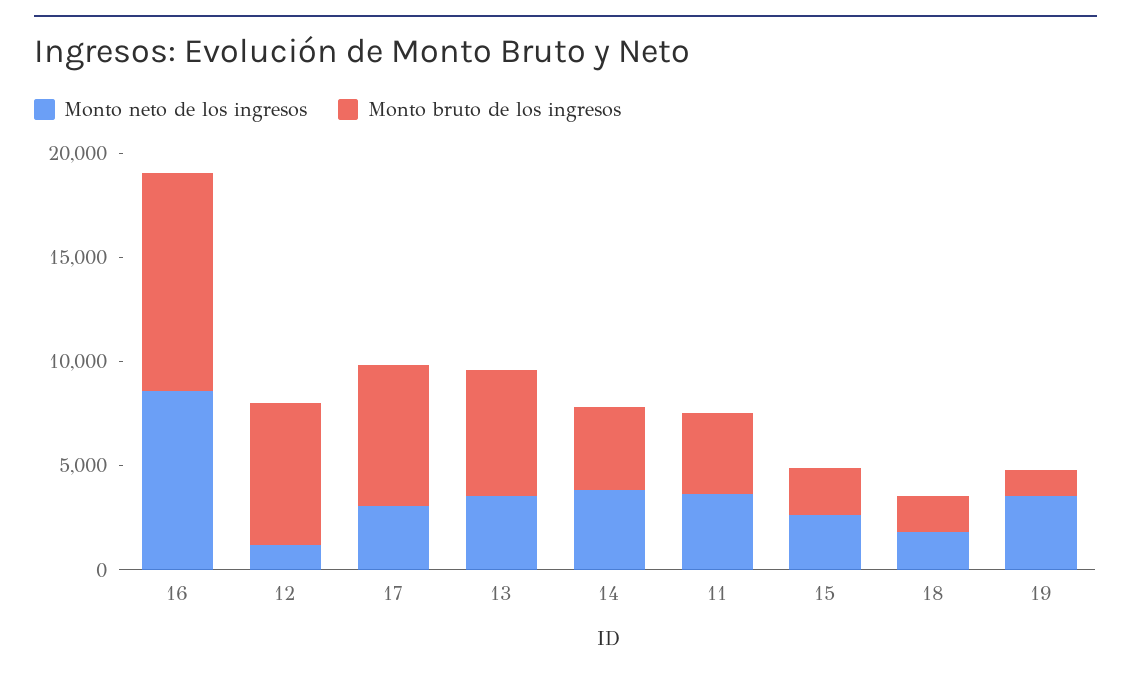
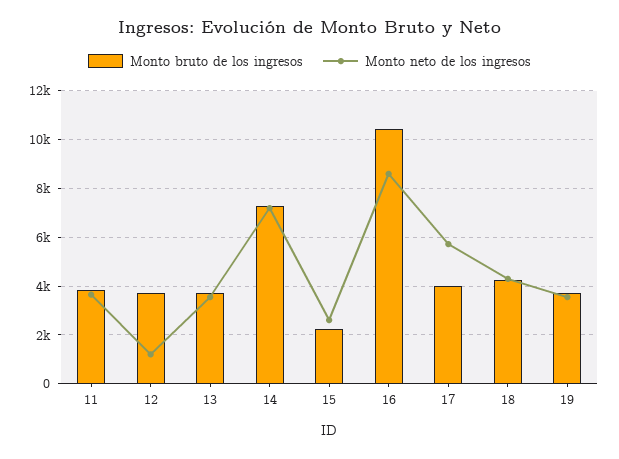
  {
    "Monto neto de los ingresos": {
      "16": 8500,
      "12": 1250,
-     "17": 3000,
+     "17": 5750,
      "13": 3500,
-     "14": 4000,
+     "14": 7250,
      "11": 3750,
      "15": 2500,
-     "18": 2000,
+     "18": 4250,
      "19": 3500
    },
    "Monto bruto de los ingresos": {
      "16": 10500,
-     "12": 7000,
+     "12": 3750,
-     "17": 7000,
+     "17": 4000,
-     "13": 6000,
+     "13": 3750,
-     "14": 4000,
+     "14": 7250,
      "11": 3750,
      "15": 2250,
-     "18": 2000,
+     "18": 4250,
-     "19": 1000
+     "19": 3750
    }
  }

